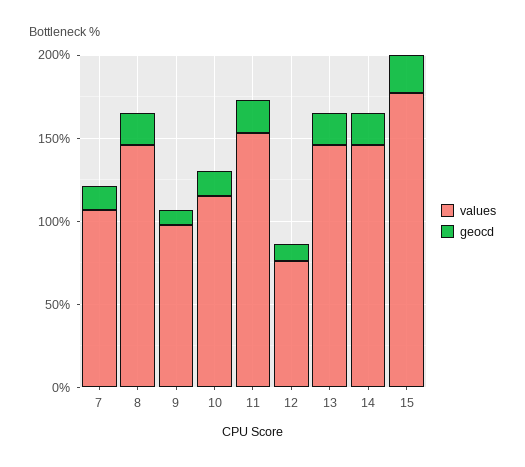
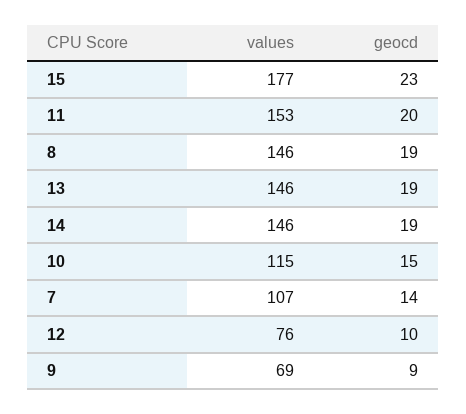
  {
    "values": {
      "7": 107,
      "8": 146,
-     "9": 100,
+     "9": 69,
      "10": 115,
      "11": 153,
      "12": 76,
      "13": 146,
      "14": 146,
      "15": 177
    },
    "geocd": {
      "7": 14,
      "8": 19,
      "9": 9,
      "10": 15,
      "11": 20,
      "12": 10,
      "13": 19,
      "14": 19,
      "15": 23
    }
  }

